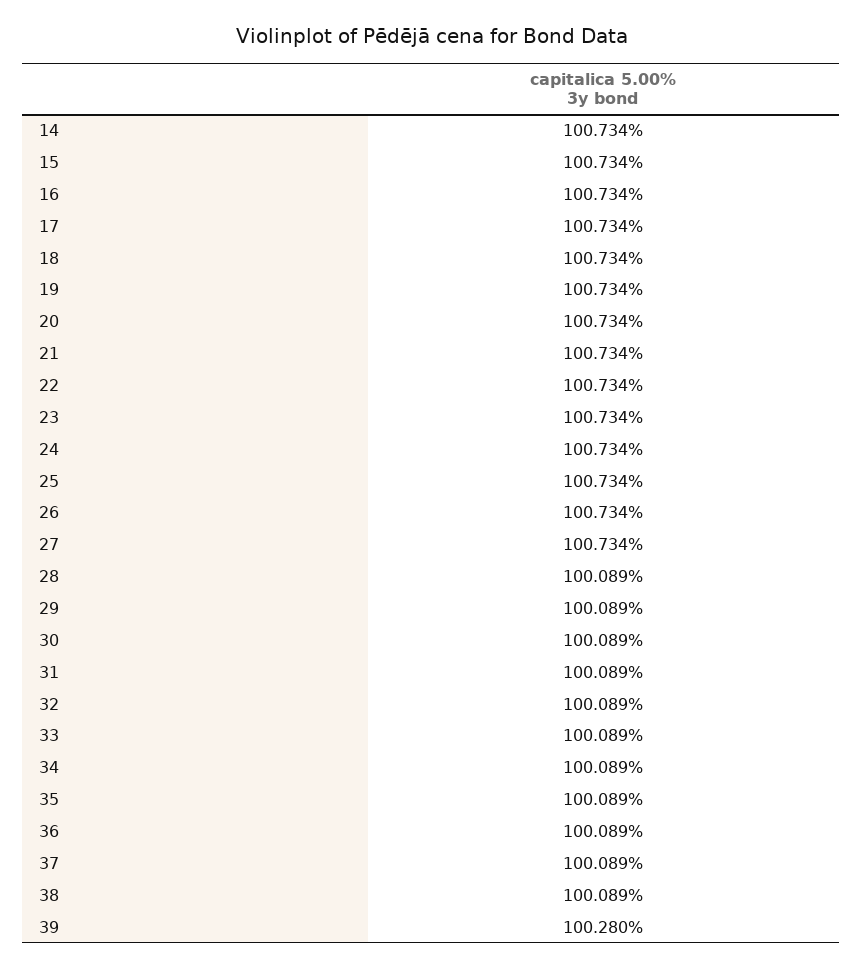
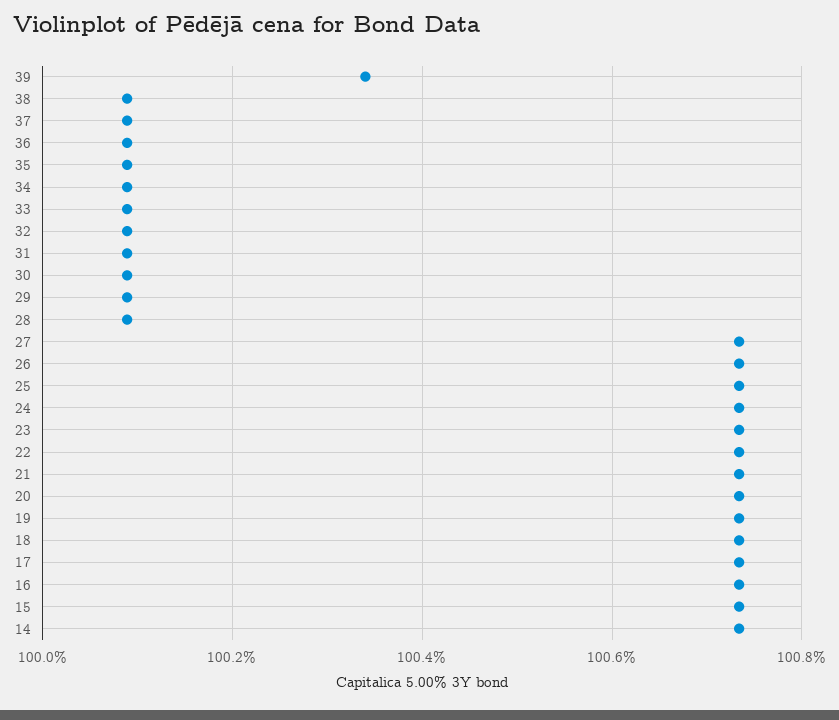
  {
    "14": 100.734,
    "15": 100.734,
    "16": 100.734,
    "17": 100.734,
    "18": 100.734,
    "19": 100.734,
    "20": 100.734,
    "21": 100.734,
    "22": 100.734,
    "23": 100.734,
    "24": 100.734,
    "25": 100.734,
    "26": 100.734,
    "27": 100.734,
    "28": 100.089,
    "29": 100.089,
    "30": 100.089,
    "31": 100.089,
    "32": 100.089,
    "33": 100.089,
    "34": 100.089,
    "35": 100.089,
    "36": 100.089,
    "37": 100.089,
    "38": 100.089,
-   "39": 100.28
+   "39": 100.34
  }

